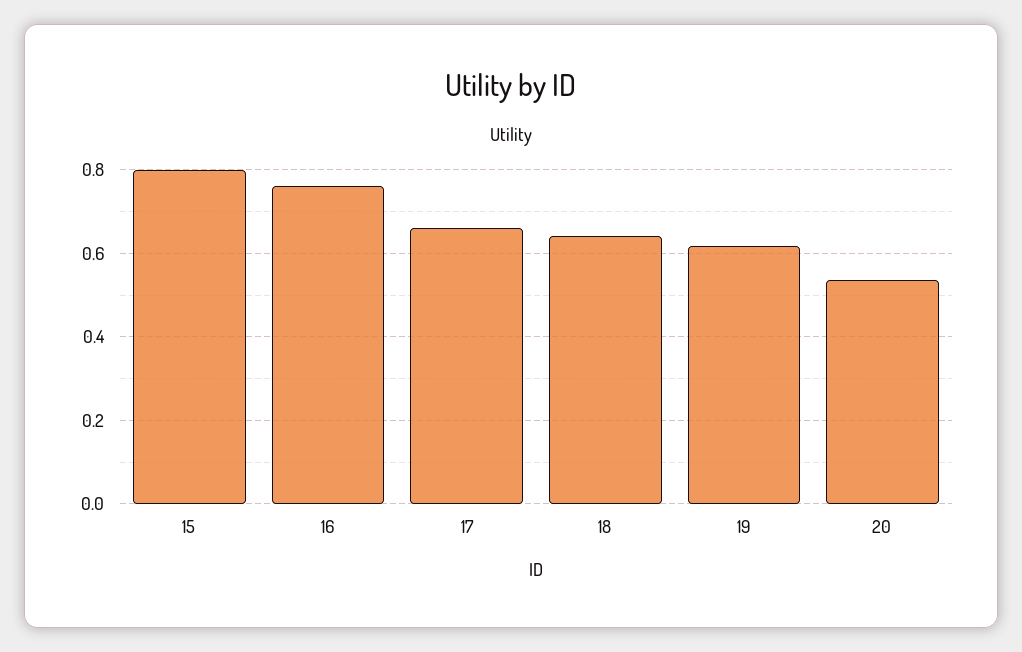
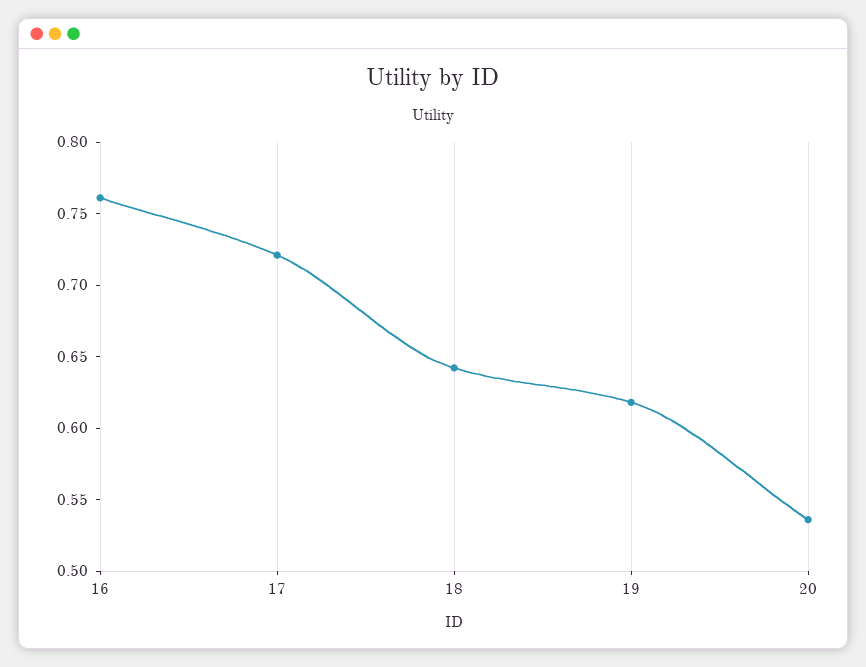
  {
-   "15": 0.8,
    "16": 0.76,
-   "17": 0.66,
+   "17": 0.72,
    "18": 0.64,
    "19": 0.62,
    "20": 0.54
  }

